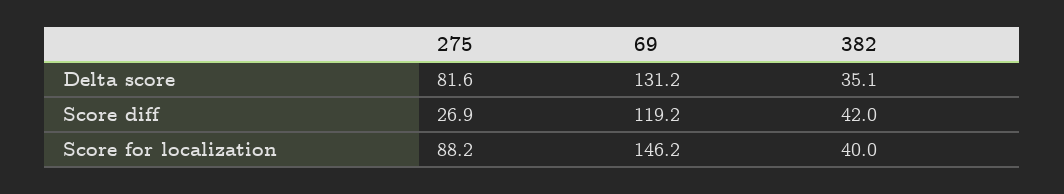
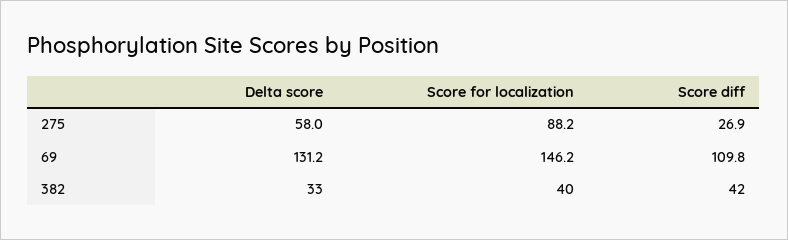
  {
    "275": {
-     "Delta score": 81.6,
+     "Delta score": 58,
      "Score diff": 26.9,
      "Score for localization": 88.2
    },
    "69": {
      "Delta score": 131.2,
-     "Score diff": 119.2,
+     "Score diff": 109.8,
      "Score for localization": 146.2
    },
    "382": {
-     "Delta score": 35.1,
+     "Delta score": 33,
      "Score diff": 42,
      "Score for localization": 40
    }
  }

